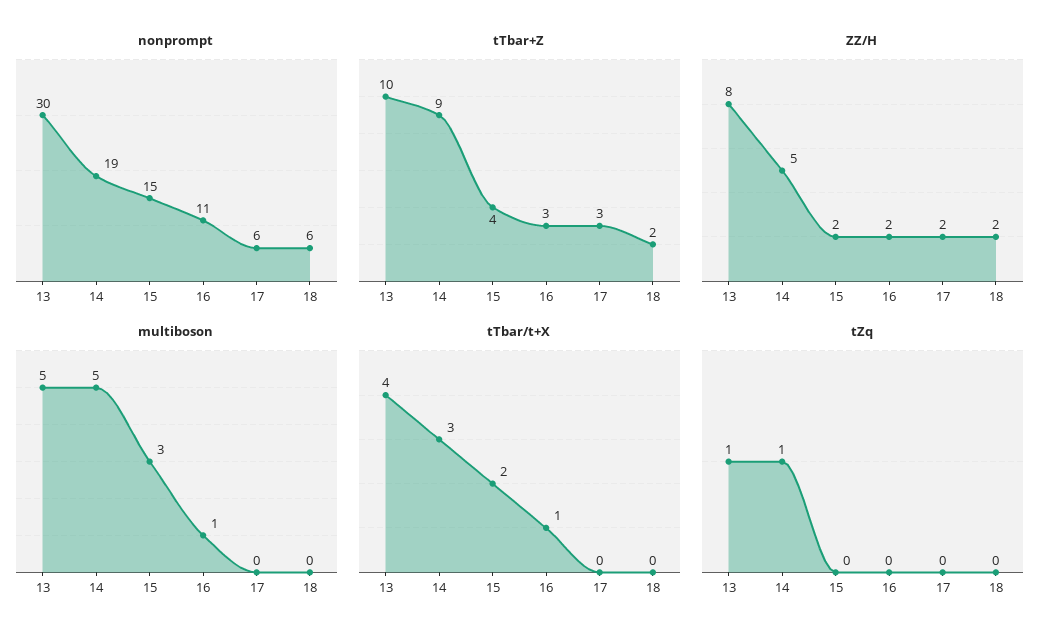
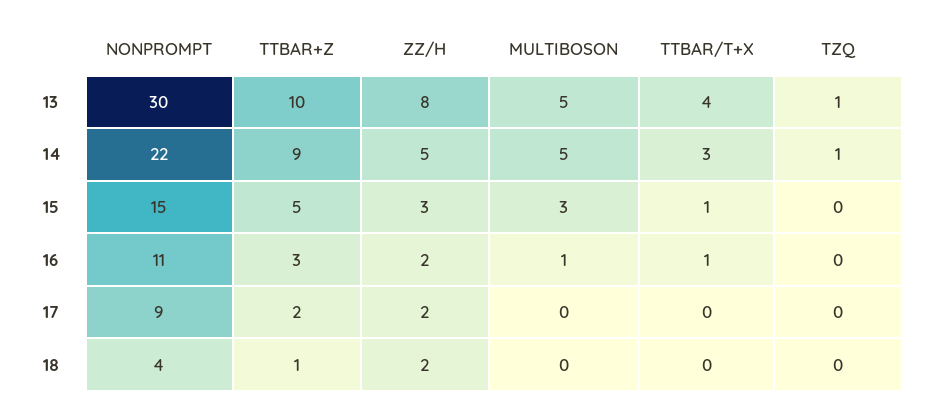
  {
    "nonprompt": {
      "13": 30,
-     "14": 19,
+     "14": 22,
      "15": 15,
      "16": 11,
-     "17": 6,
+     "17": 9,
-     "18": 6
+     "18": 4
    },
    "tTbar+Z": {
      "13": 10,
      "14": 9,
-     "15": 4,
+     "15": 5,
      "16": 3,
-     "17": 3,
+     "17": 2,
-     "18": 2
+     "18": 1
    },
    "ZZ/H": {
      "13": 8,
      "14": 5,
-     "15": 2,
+     "15": 3,
      "16": 2,
      "17": 2,
      "18": 2
    },
    "multiboson": {
      "13": 5,
      "14": 5,
      "15": 3,
      "16": 1,
      "17": 0,
      "18": 0
    },
    "tTbar/t+X": {
      "13": 4,
      "14": 3,
-     "15": 2,
+     "15": 1,
      "16": 1,
      "17": 0,
      "18": 0
    },
    "tZq": {
      "13": 1,
      "14": 1,
      "15": 0,
      "16": 0,
      "17": 0,
      "18": 0
    }
  }

